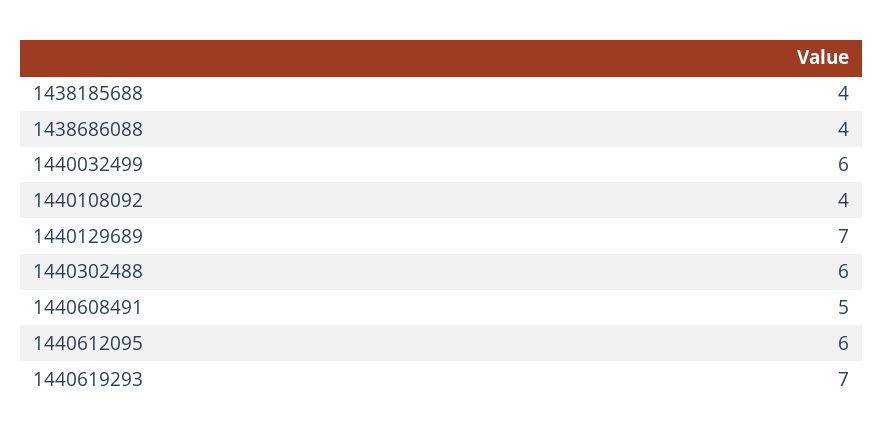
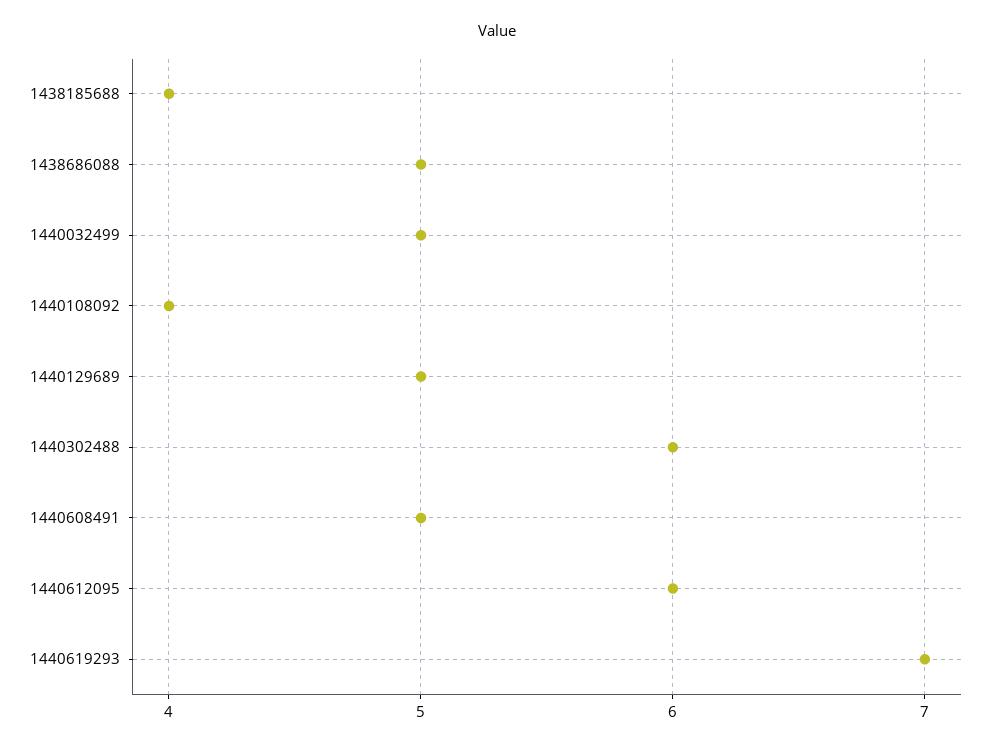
  {
    "1438185688": 4,
-   "1438686088": 4,
+   "1438686088": 5,
-   "1440032499": 6,
+   "1440032499": 5,
    "1440108092": 4,
-   "1440129689": 7,
+   "1440129689": 5,
    "1440302488": 6,
    "1440608491": 5,
    "1440612095": 6,
    "1440619293": 7
  }

